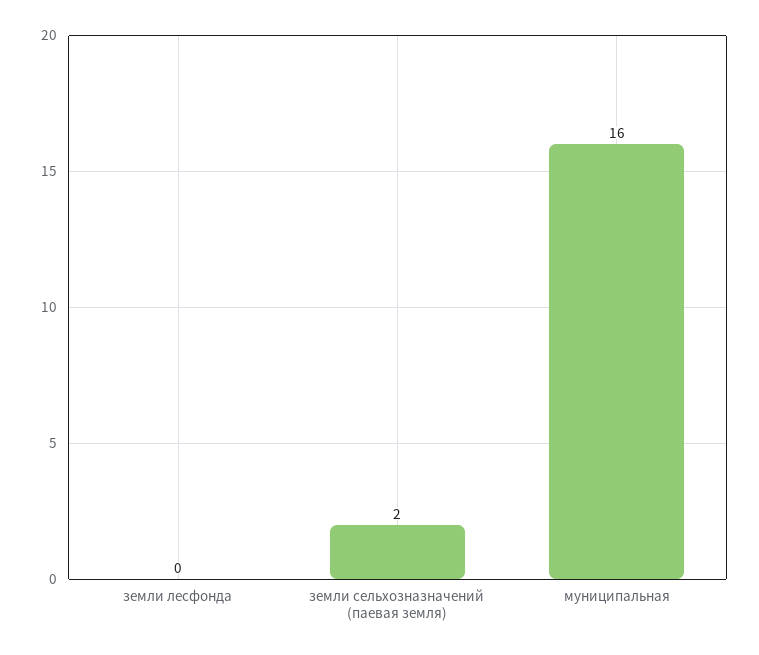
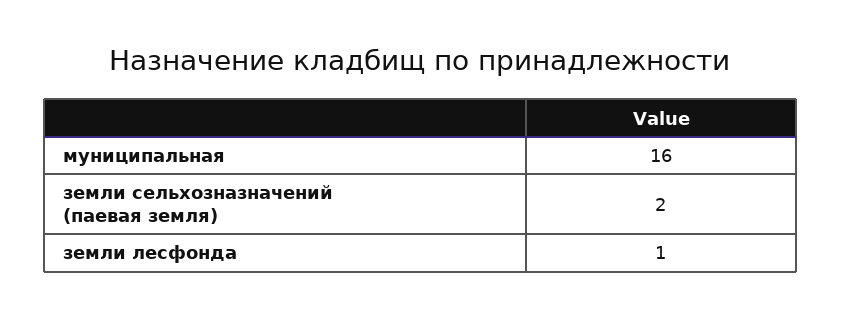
  {
-   "земли лесфонда": 0,
+   "земли лесфонда": 1,
    "земли сельхозназначений (паевая земля)": 2,
    "муниципальная": 16
  }

